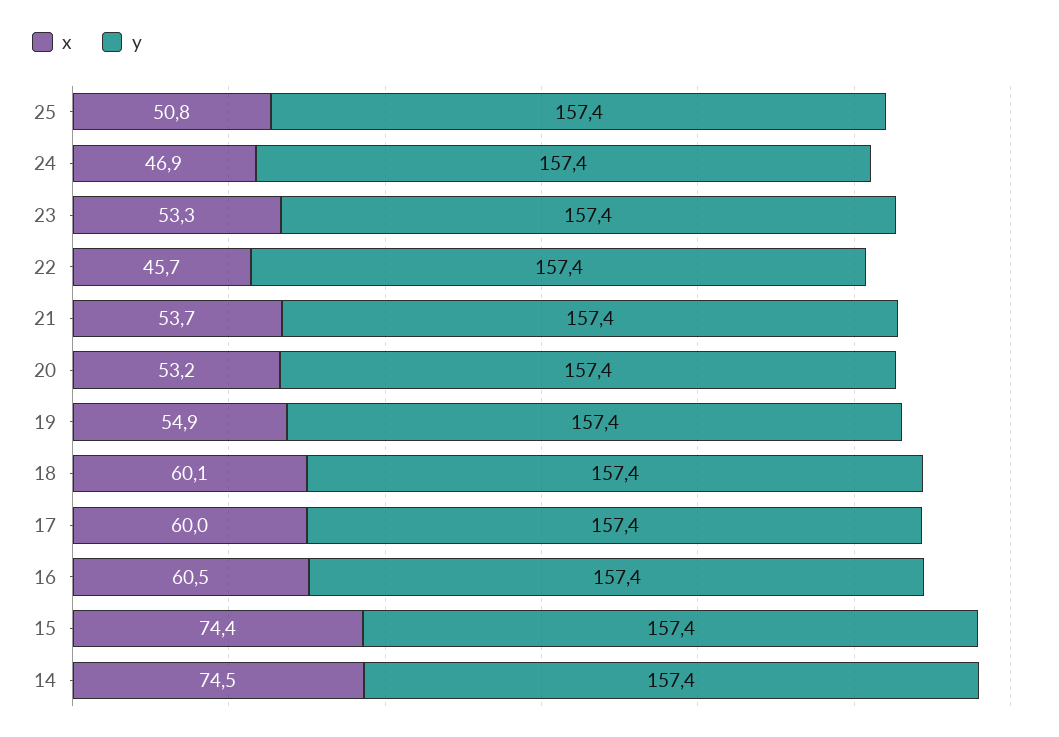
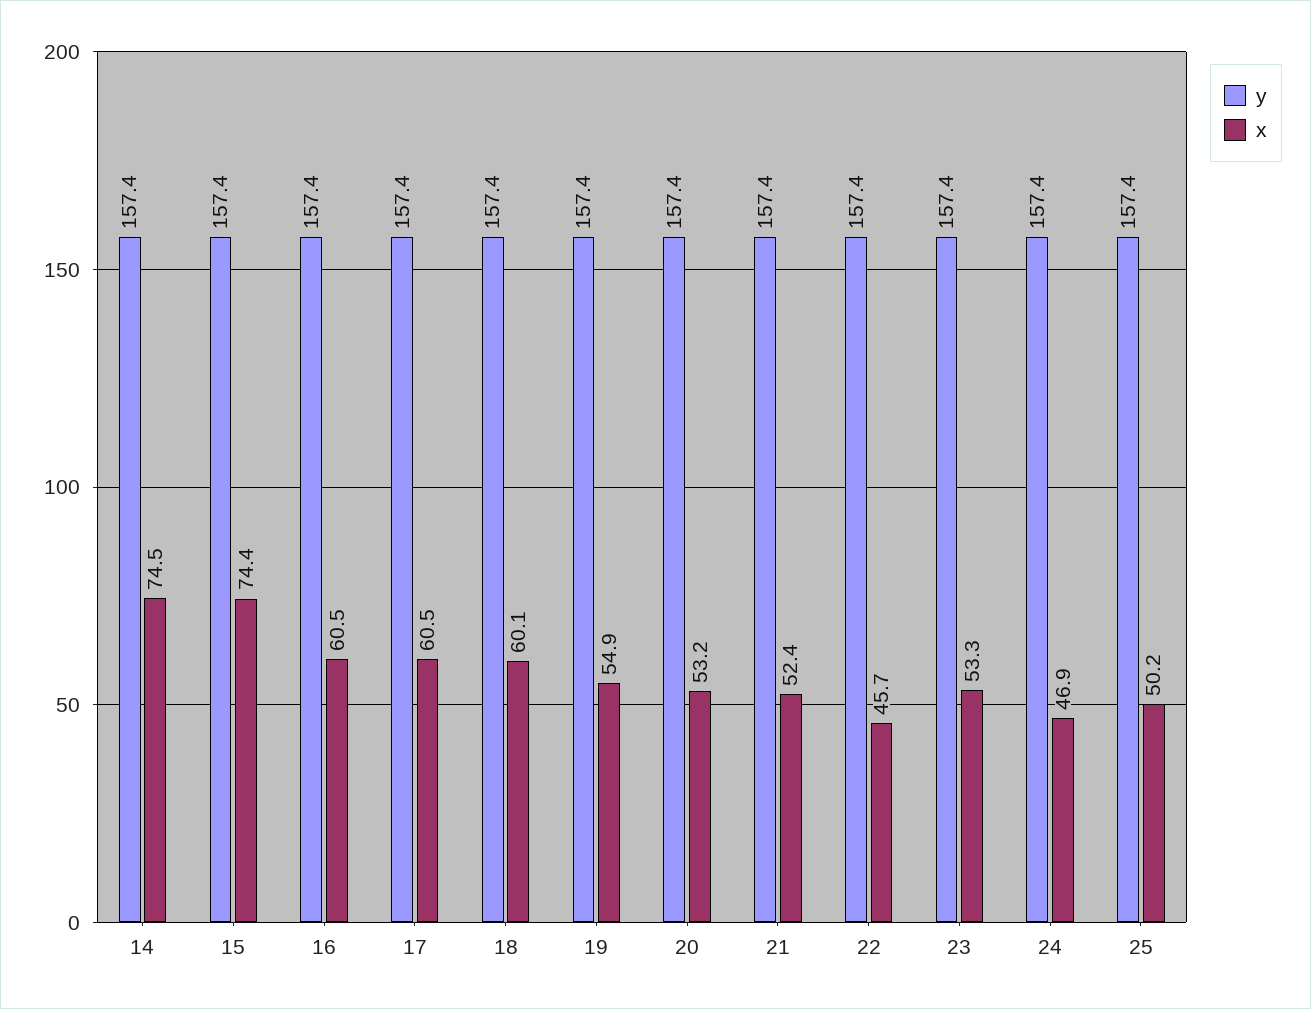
  {
    "x": {
-     "25": 50.8,
+     "25": 50.2,
      "24": 46.9,
      "23": 53.3,
      "22": 45.7,
-     "21": 53.7,
+     "21": 52.4,
      "20": 53.2,
      "19": 54.9,
      "18": 60.1,
-     "17": 60,
+     "17": 60.5,
      "16": 60.5,
      "15": 74.4,
      "14": 74.5
    },
    "y": {
      "25": 157.4,
      "24": 157.4,
      "23": 157.4,
      "22": 157.4,
      "21": 157.4,
      "20": 157.4,
      "19": 157.4,
      "18": 157.4,
      "17": 157.4,
      "16": 157.4,
      "15": 157.4,
      "14": 157.4
    }
  }

